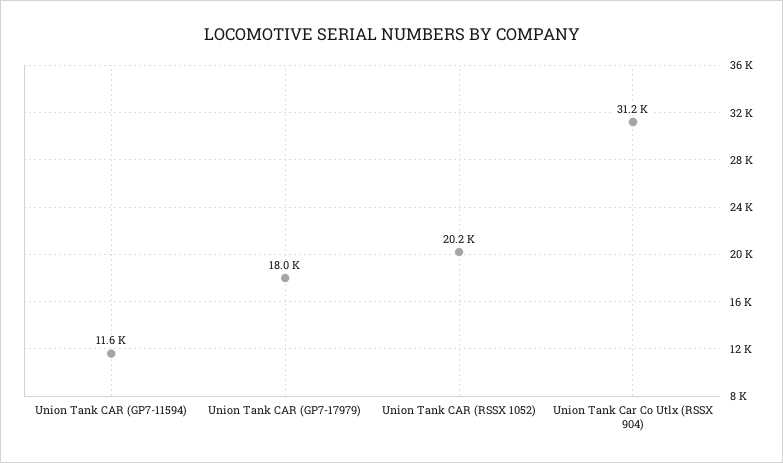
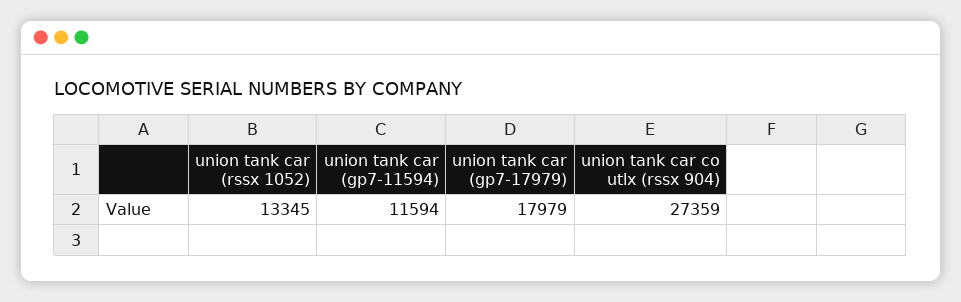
  {
    "Union Tank CAR (GP7-11594)": 11594,
    "Union Tank CAR (GP7-17979)": 17979,
-   "Union Tank CAR (RSSX 1052)": 20200,
+   "Union Tank CAR (RSSX 1052)": 13345,
-   "Union Tank Car Co Utlx (RSSX 904)": 31200
+   "Union Tank Car Co Utlx (RSSX 904)": 27359
  }

